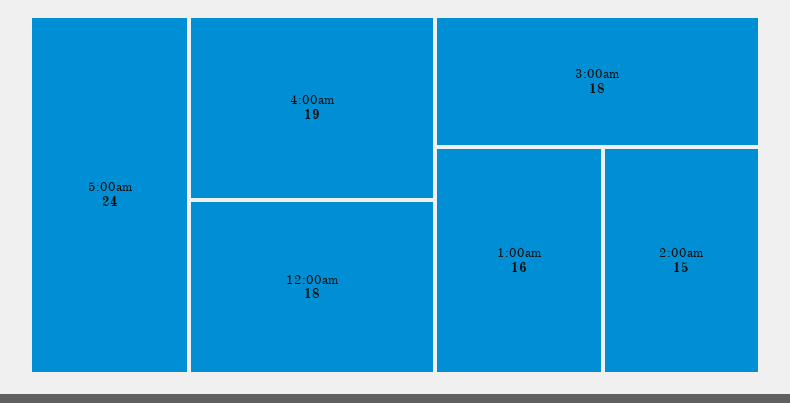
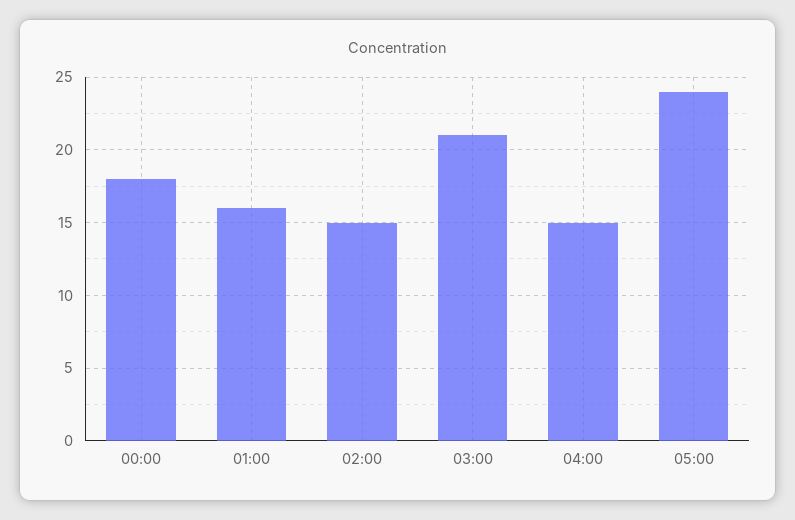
  {
    "5:00am": 24,
-   "4:00am": 19,
+   "4:00am": 15,
    "12:00am": 18,
-   "3:00am": 18,
+   "3:00am": 21,
    "1:00am": 16,
    "2:00am": 15
  }

